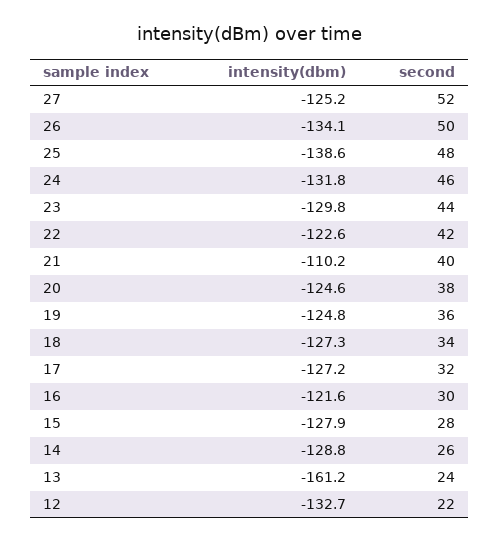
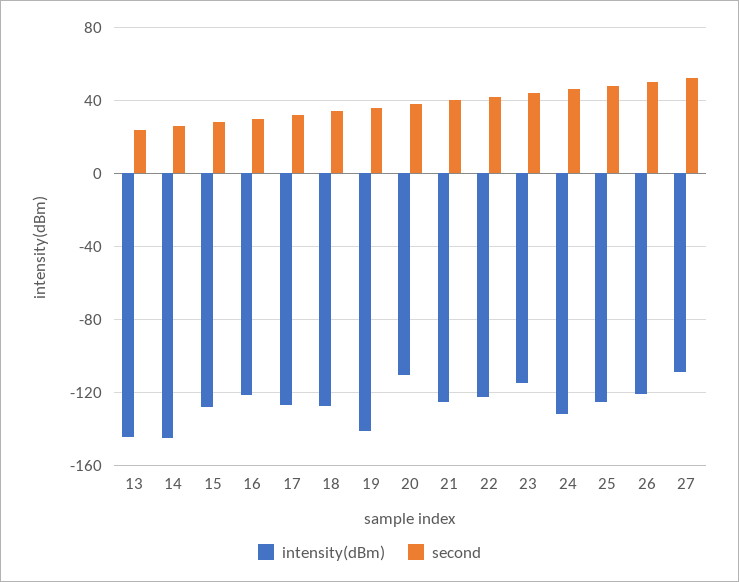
  {
    "intensity(dbm)": {
-     "27": -125.2,
+     "27": -110,
-     "26": -134.1,
+     "26": -120,
-     "25": -138.6,
+     "25": -125,
      "24": -131.8,
-     "23": -129.8,
+     "23": -115,
      "22": -122.6,
-     "21": -110.2,
+     "21": -125,
-     "20": -124.6,
+     "20": -110,
-     "19": -124.8,
+     "19": -140,
      "18": -127.3,
      "17": -127.2,
      "16": -121.6,
      "15": -127.9,
-     "14": -128.8,
+     "14": -145,
-     "13": -161.2,
+     "13": -145
-     "12": -132.7
    },
    "second": {
      "27": 52,
      "26": 50,
      "25": 48,
      "24": 46,
      "23": 44,
      "22": 42,
      "21": 40,
      "20": 38,
      "19": 36,
      "18": 34,
      "17": 32,
      "16": 30,
      "15": 28,
      "14": 26,
-     "13": 24,
+     "13": 24
-     "12": 22
    }
  }

